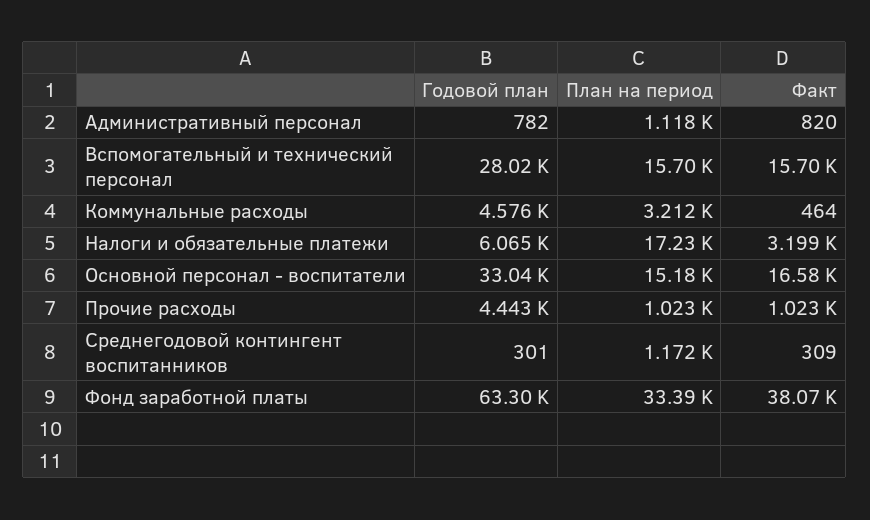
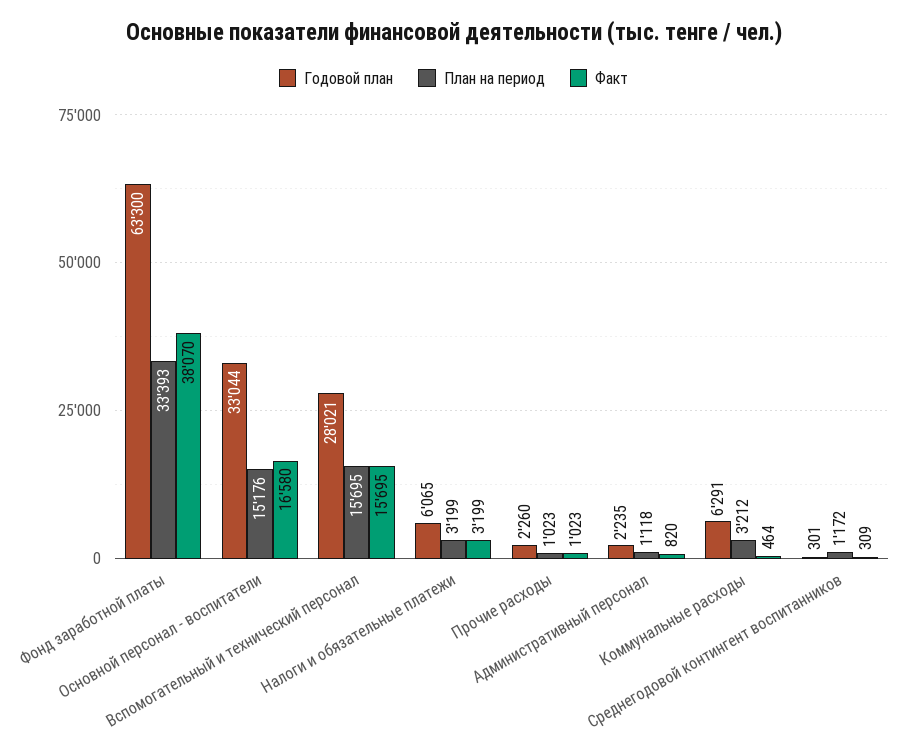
  {
    "Годовой план": {
-     "Административный персонал": 782,
+     "Административный персонал": 2235,
      "Вспомогательный и технический персонал": 28021,
-     "Коммунальные расходы": 4576,
+     "Коммунальные расходы": 6291,
      "Налоги и обязательные платежи": 6065,
      "Основной персонал - воспитатели": 33044,
-     "Прочие расходы": 4443,
+     "Прочие расходы": 2260,
      "Среднегодовой контингент воспитанников": 301,
      "Фонд заработной платы": 63300
    },
    "План на период": {
      "Административный персонал": 1118,
      "Вспомогательный и технический персонал": 15695,
      "Коммунальные расходы": 3212,
-     "Налоги и обязательные платежи": 17230,
+     "Налоги и обязательные платежи": 3199,
      "Основной персонал - воспитатели": 15176,
      "Прочие расходы": 1023,
      "Среднегодовой контингент воспитанников": 1172,
      "Фонд заработной платы": 33393
    },
    "Факт": {
      "Административный персонал": 820,
      "Вспомогательный и технический персонал": 15695,
      "Коммунальные расходы": 464,
      "Налоги и обязательные платежи": 3199,
      "Основной персонал - воспитатели": 16580,
      "Прочие расходы": 1023,
      "Среднегодовой контингент воспитанников": 309,
      "Фонд заработной платы": 38070
    }
  }

